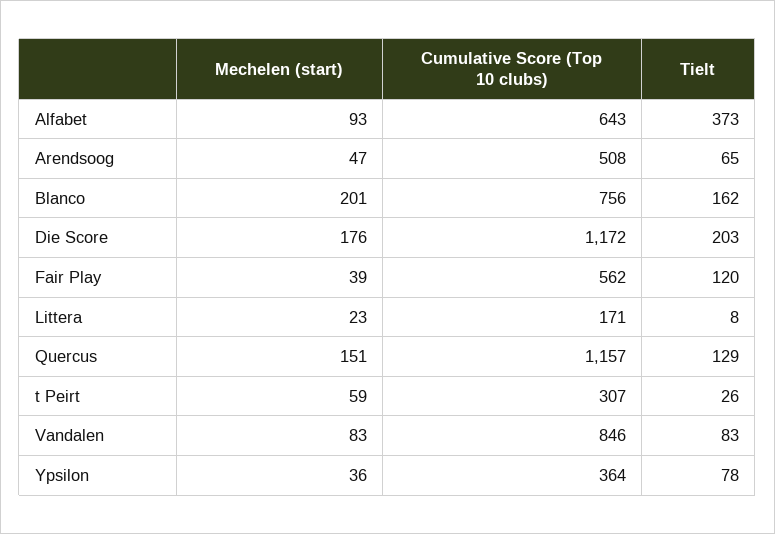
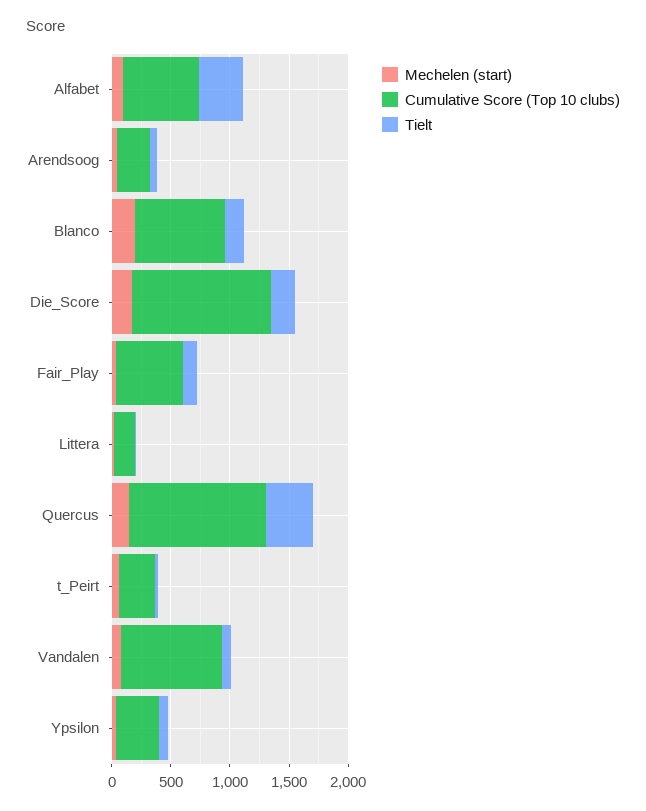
  {
    "Mechelen (start)": {
      "Alfabet": 93,
      "Arendsoog": 47,
      "Blanco": 201,
      "Die Score": 176,
      "Fair Play": 39,
      "Littera": 23,
      "Quercus": 151,
      "t Peirt": 59,
      "Vandalen": 83,
      "Ypsilon": 36
    },
    "Cumulative Score (Top 10 clubs)": {
      "Alfabet": 643,
-     "Arendsoog": 508,
+     "Arendsoog": 300,
      "Blanco": 756,
      "Die Score": 1172,
      "Fair Play": 562,
      "Littera": 171,
      "Quercus": 1157,
      "t Peirt": 307,
      "Vandalen": 846,
      "Ypsilon": 364
    },
    "Tielt": {
      "Alfabet": 373,
      "Arendsoog": 65,
      "Blanco": 162,
      "Die Score": 203,
      "Fair Play": 120,
      "Littera": 8,
-     "Quercus": 129,
+     "Quercus": 400,
      "t Peirt": 26,
      "Vandalen": 83,
      "Ypsilon": 78
    }
  }

